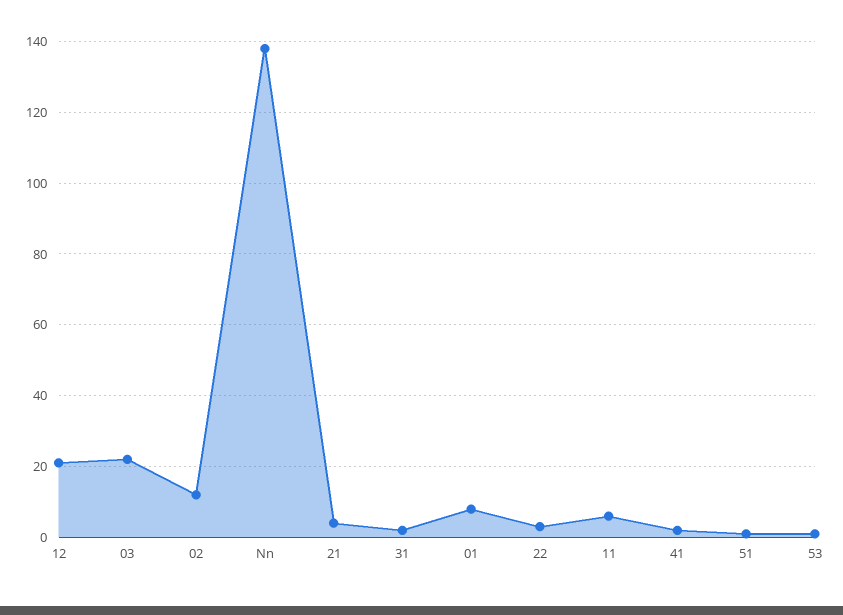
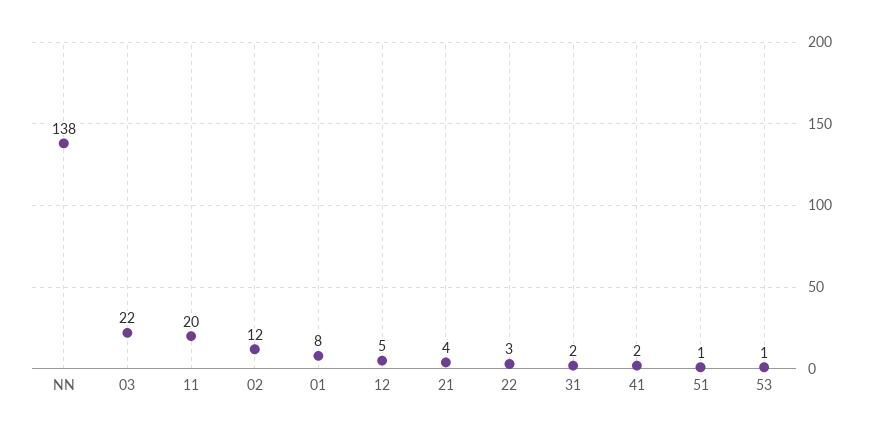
  {
-   "12": 20,
+   "12": 5,
    "03": 22,
    "02": 12,
    "Nn": 138,
    "21": 4,
    "31": 2,
    "01": 8,
    "22": 3,
-   "11": 5,
+   "11": 20,
    "41": 2,
    "51": 1,
    "53": 1
  }

